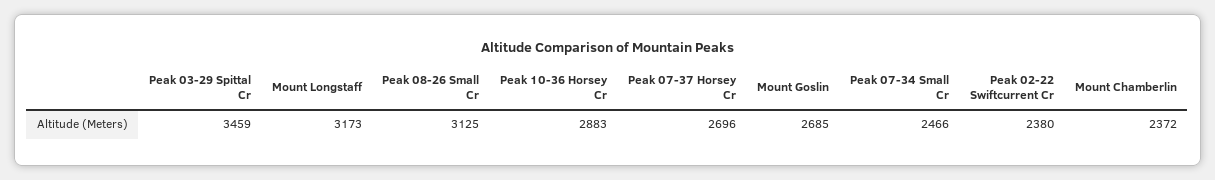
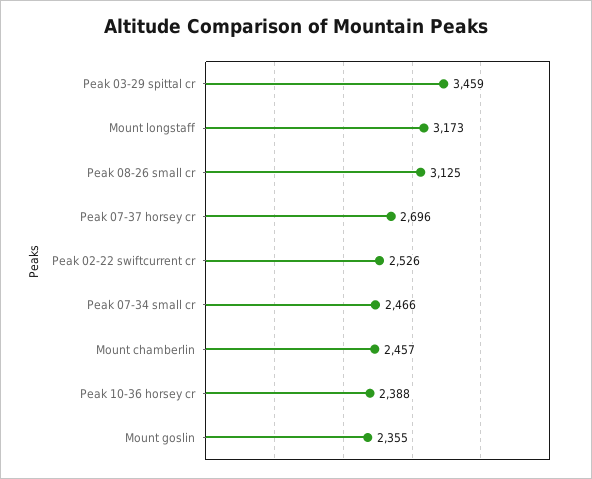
  {
    "Peak 03-29 Spittal Cr": 3459,
    "Mount Longstaff": 3173,
    "Peak 08-26 Small Cr": 3125,
-   "Peak 10-36 Horsey Cr": 2883,
+   "Peak 10-36 Horsey Cr": 2388,
    "Peak 07-37 Horsey Cr": 2696,
-   "Mount Goslin": 2685,
+   "Mount Goslin": 2355,
    "Peak 07-34 Small Cr": 2466,
-   "Peak 02-22 Swiftcurrent Cr": 2380,
+   "Peak 02-22 Swiftcurrent Cr": 2526,
-   "Mount Chamberlin": 2372
+   "Mount Chamberlin": 2457
  }

